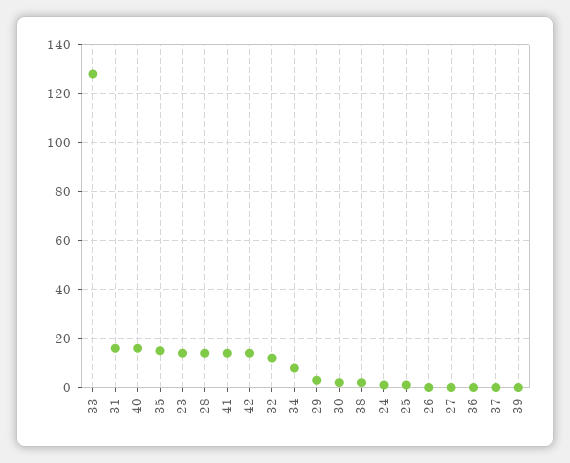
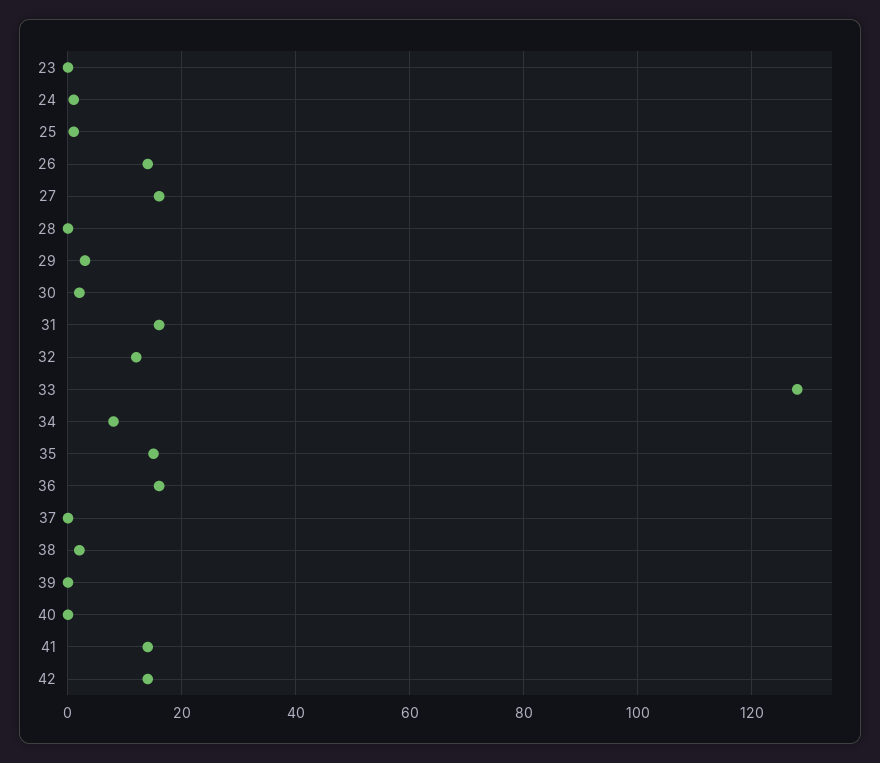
  {
    "33": 130,
    "31": 15,
-   "40": 15,
+   "40": 0,
    "35": 15,
-   "23": 15,
+   "23": 0,
-   "28": 15,
+   "28": 0,
    "41": 15,
    "42": 15,
    "32": 10,
    "34": 10,
    "29": 5,
    "30": 0,
    "38": 0,
    "24": 0,
    "25": 0,
-   "26": 0,
+   "26": 15,
-   "27": 0,
+   "27": 15,
-   "36": 0,
+   "36": 15,
    "37": 0,
    "39": 0
  }

